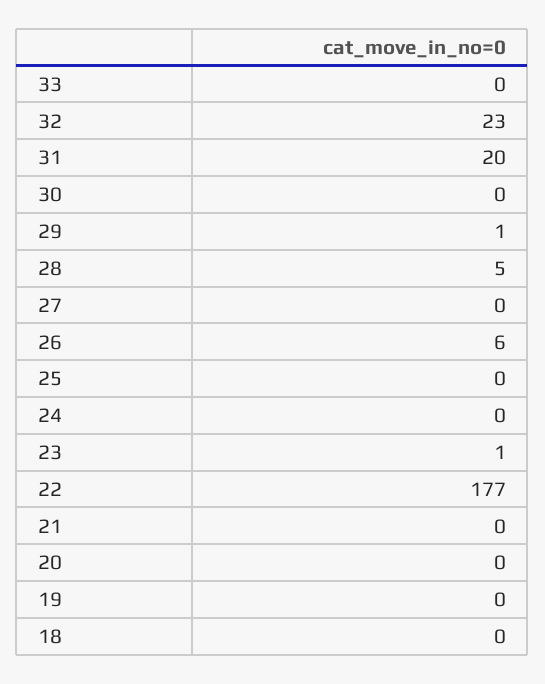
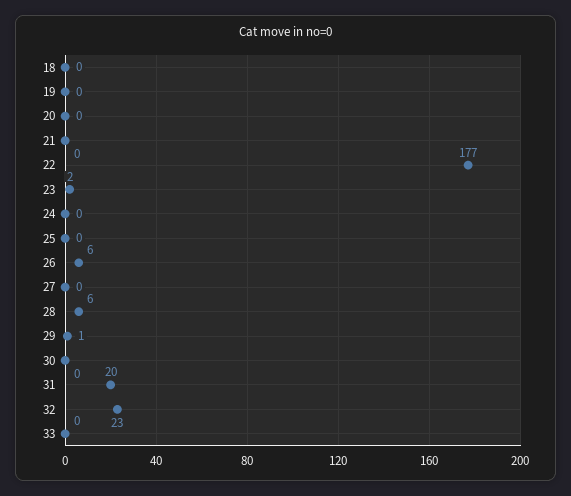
  {
    "33": 0,
    "32": 23,
    "31": 20,
    "30": 0,
    "29": 1,
-   "28": 5,
+   "28": 6,
    "27": 0,
    "26": 6,
    "25": 0,
    "24": 0,
-   "23": 1,
+   "23": 2,
    "22": 177,
    "21": 0,
    "20": 0,
    "19": 0,
    "18": 0
  }

